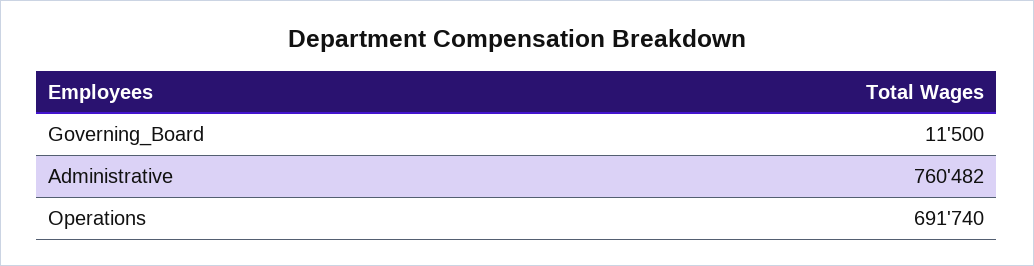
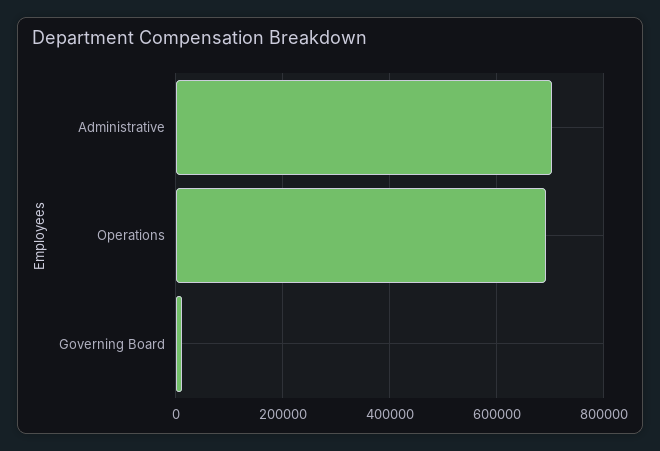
  {
    "Governing_Board": 11500,
-   "Administrative": 760482,
+   "Administrative": 700000,
    "Operations": 691740
  }

